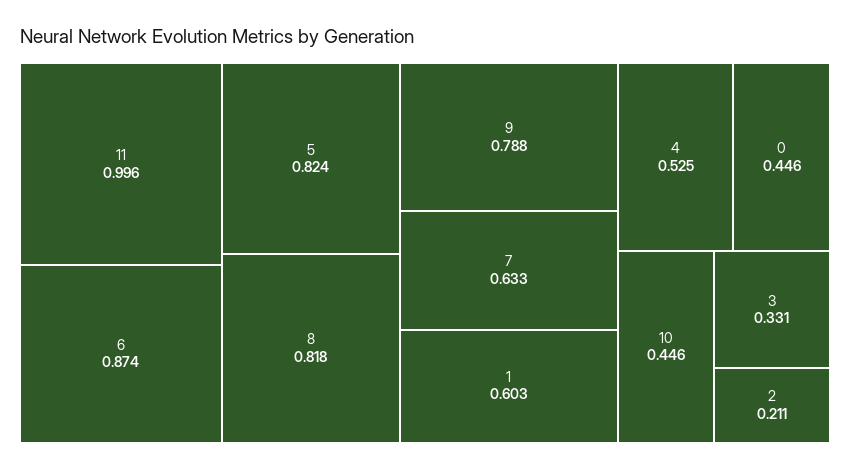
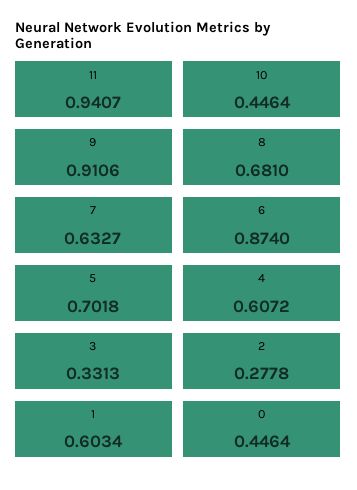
  {
-   "11": 0.996,
+   "11": 0.9407,
    "6": 0.874,
-   "5": 0.824,
+   "5": 0.7018,
-   "8": 0.818,
+   "8": 0.681,
-   "9": 0.788,
+   "9": 0.9106,
    "7": 0.6327,
    "1": 0.6034,
-   "4": 0.525,
+   "4": 0.6072,
    "0": 0.4464,
    "10": 0.4464,
    "3": 0.3313,
-   "2": 0.211
+   "2": 0.2778
  }

